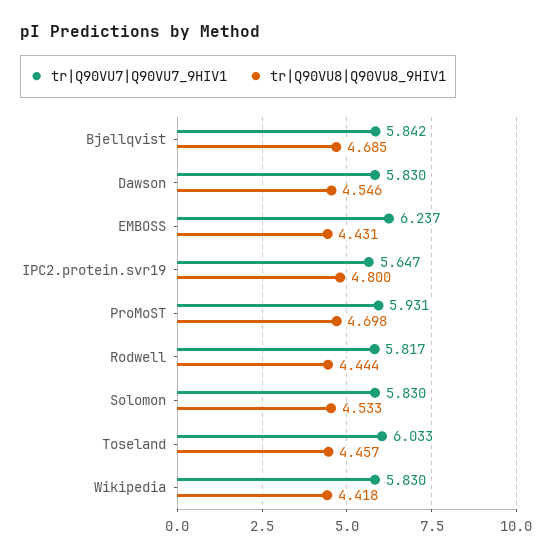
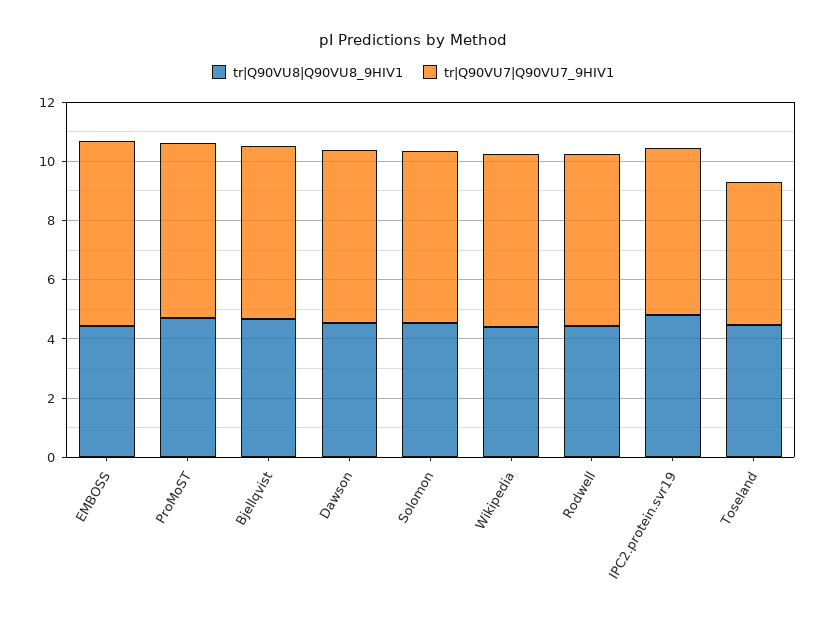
  {
    "tr|Q90VU7|Q90VU7_9HIV1": {
      "Bjellqvist": 5.842,
      "Dawson": 5.83,
      "EMBOSS": 6.237,
      "IPC2.protein.svr19": 5.647,
      "ProMoST": 5.931,
      "Rodwell": 5.817,
      "Solomon": 5.83,
-     "Toseland": 6.033,
+     "Toseland": 5,
      "Wikipedia": 5.83
    },
    "tr|Q90VU8|Q90VU8_9HIV1": {
      "Bjellqvist": 4.685,
      "Dawson": 4.546,
      "EMBOSS": 4.431,
      "IPC2.protein.svr19": 4.8,
      "ProMoST": 4.698,
      "Rodwell": 4.444,
      "Solomon": 4.533,
      "Toseland": 4.457,
      "Wikipedia": 4.418
    }
  }

